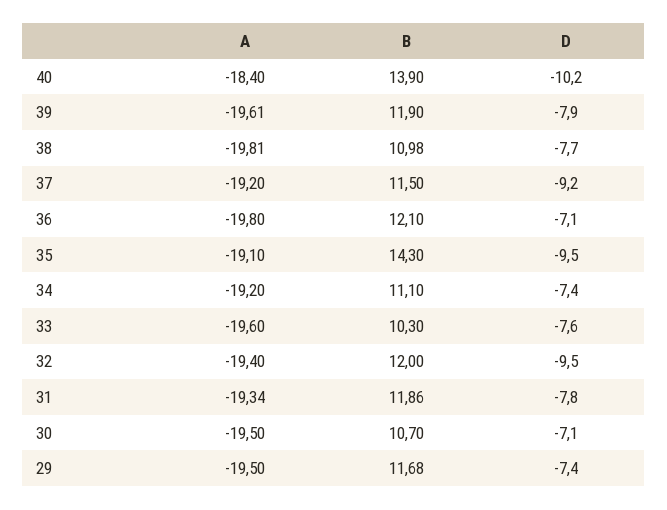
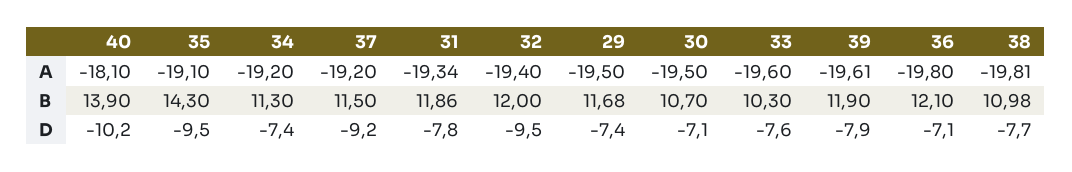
  {
    "A": {
-     "40": -18.4,
+     "40": -18.1,
      "39": -19.61,
      "38": -19.81,
      "37": -19.2,
      "36": -19.8,
      "35": -19.1,
      "34": -19.2,
      "33": -19.6,
      "32": -19.4,
      "31": -19.34,
      "30": -19.5,
      "29": -19.5
    },
    "B": {
      "40": 13.9,
      "39": 11.9,
      "38": 10.98,
      "37": 11.5,
      "36": 12.1,
      "35": 14.3,
-     "34": 11.1,
+     "34": 11.3,
      "33": 10.3,
      "32": 12,
      "31": 11.86,
      "30": 10.7,
      "29": 11.68
    },
    "D": {
      "40": -10.2,
      "39": -7.9,
      "38": -7.7,
      "37": -9.2,
      "36": -7.1,
      "35": -9.5,
      "34": -7.4,
      "33": -7.6,
      "32": -9.5,
      "31": -7.8,
      "30": -7.1,
      "29": -7.4
    }
  }

